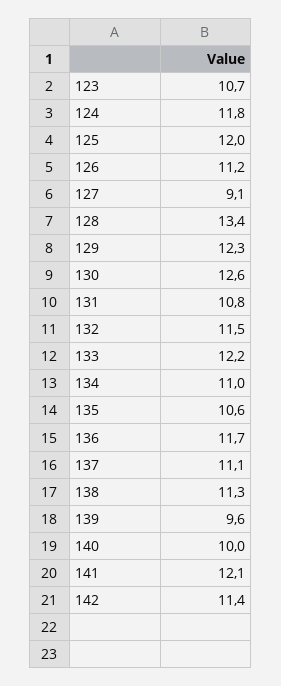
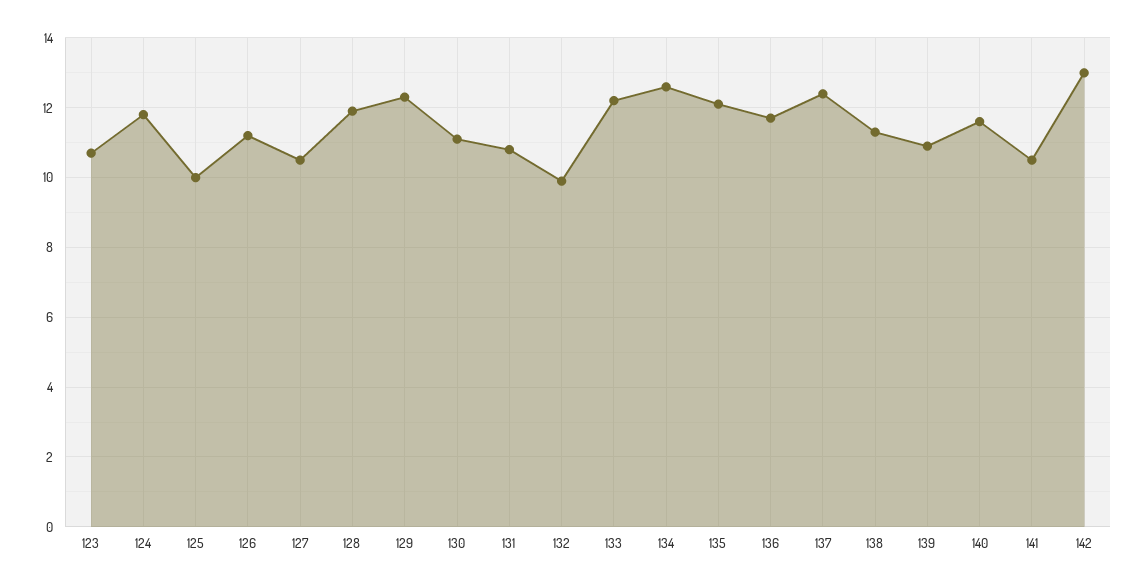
  {
    "123": 10.7,
    "124": 11.8,
-   "125": 12,
+   "125": 10,
    "126": 11.2,
-   "127": 9.1,
+   "127": 10.5,
-   "128": 13.4,
+   "128": 12,
    "129": 12.3,
-   "130": 12.6,
+   "130": 11,
    "131": 10.8,
-   "132": 11.5,
+   "132": 10,
    "133": 12.2,
-   "134": 11,
+   "134": 12.5,
-   "135": 10.6,
+   "135": 12,
    "136": 11.7,
-   "137": 11.1,
+   "137": 12.5,
    "138": 11.3,
-   "139": 9.6,
+   "139": 11,
-   "140": 10,
+   "140": 11.5,
-   "141": 12.1,
+   "141": 10.5,
-   "142": 11.4
+   "142": 13
  }

